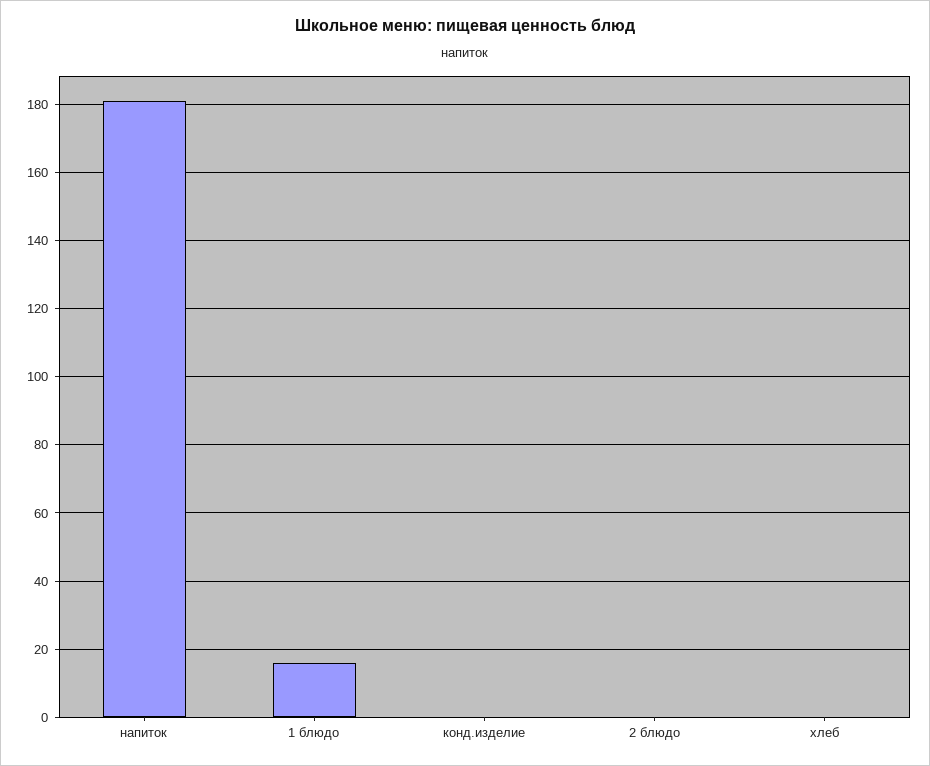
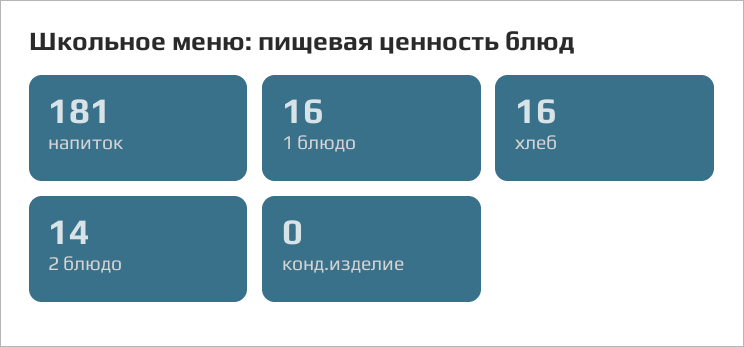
  {
    "напиток": 181,
    "1 блюдо": 16,
    "конд.изделие": 0,
-   "2 блюдо": 0,
+   "2 блюдо": 14,
-   "хлеб": 0
+   "хлеб": 16
  }

